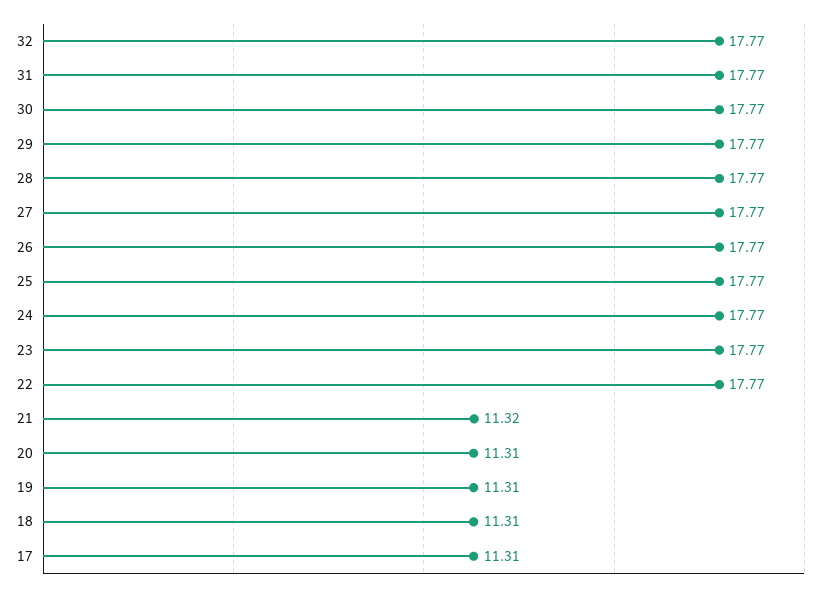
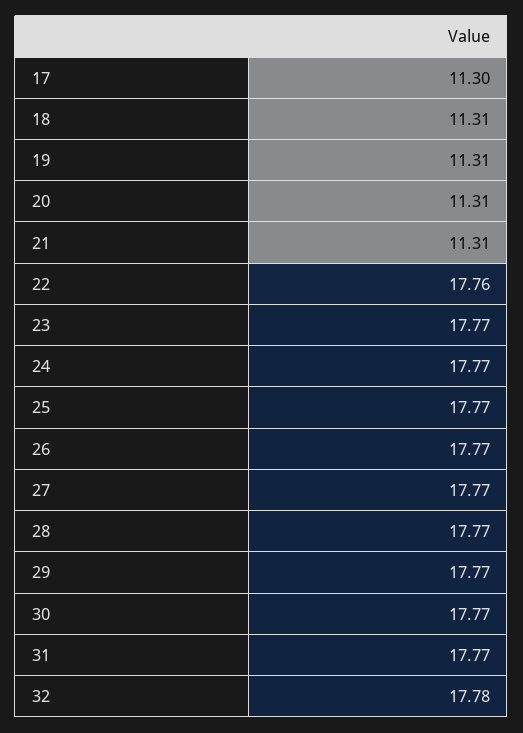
  {
-   "32": 17.77,
+   "32": 17.78,
    "31": 17.77,
    "30": 17.77,
    "29": 17.77,
    "28": 17.77,
    "27": 17.77,
    "26": 17.77,
    "25": 17.77,
    "24": 17.77,
    "23": 17.77,
-   "22": 17.77,
+   "22": 17.76,
-   "21": 11.32,
+   "21": 11.31,
    "20": 11.31,
    "19": 11.31,
    "18": 11.31,
-   "17": 11.31
+   "17": 11.3
  }

